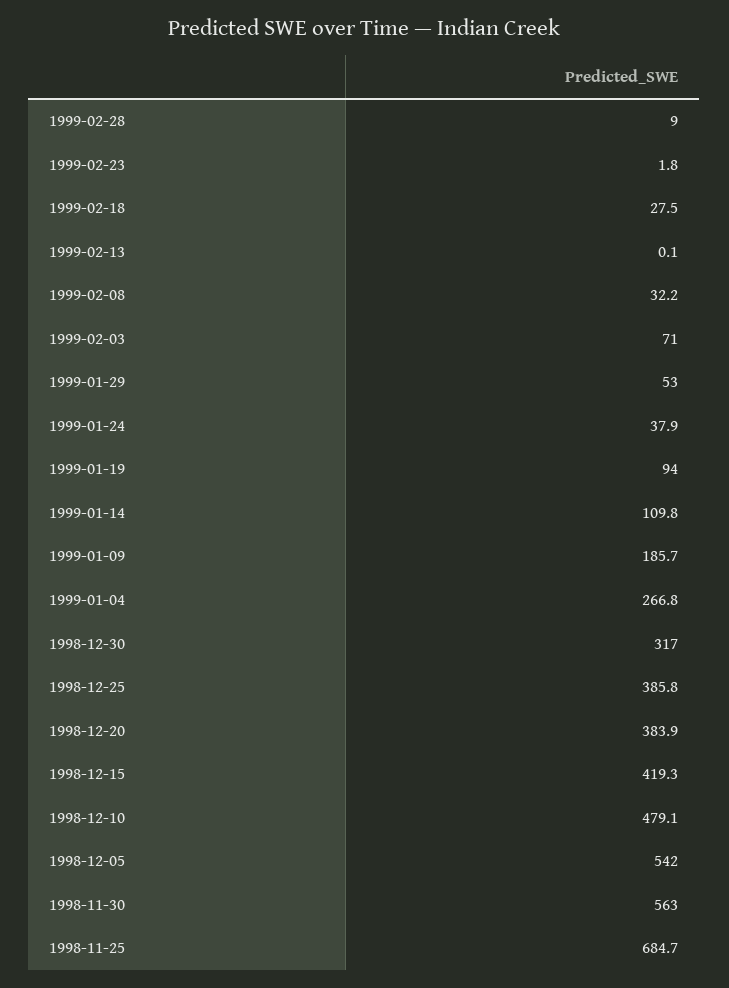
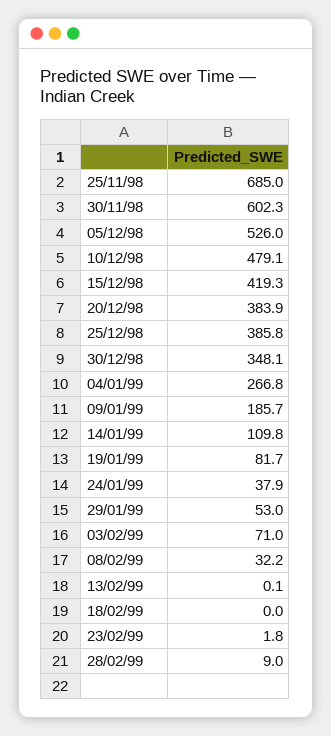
  {
    "1999-02-28": 9,
    "1999-02-23": 1.8,
-   "1999-02-18": 27.5,
+   "1999-02-18": 0,
    "1999-02-13": 0.1,
    "1999-02-08": 32.2,
    "1999-02-03": 71,
    "1999-01-29": 53,
    "1999-01-24": 37.9,
-   "1999-01-19": 94,
+   "1999-01-19": 81.7,
    "1999-01-14": 109.8,
    "1999-01-09": 185.7,
    "1999-01-04": 266.8,
-   "1998-12-30": 317,
+   "1998-12-30": 348.1,
    "1998-12-25": 385.8,
    "1998-12-20": 383.9,
    "1998-12-15": 419.3,
    "1998-12-10": 479.1,
-   "1998-12-05": 542,
+   "1998-12-05": 526,
-   "1998-11-30": 563,
+   "1998-11-30": 602.3,
-   "1998-11-25": 684.7
+   "1998-11-25": 685
  }

